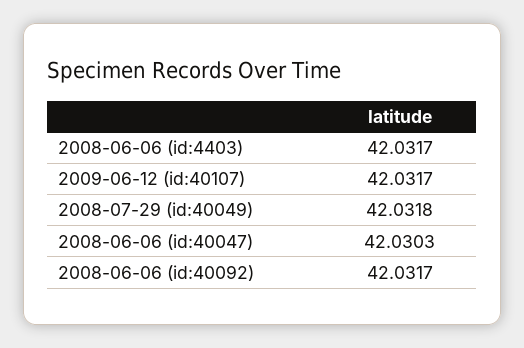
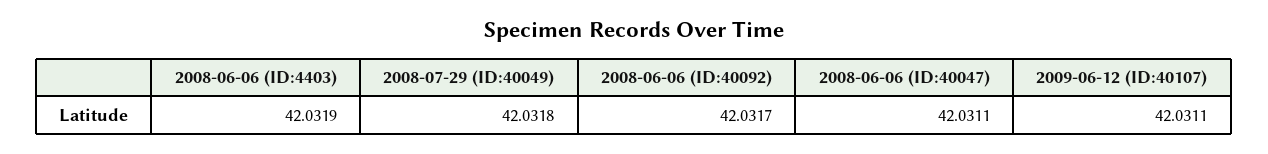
  {
-   "2008-06-06 (id:4403)": 42.0317,
+   "2008-06-06 (id:4403)": 42.0319,
-   "2009-06-12 (id:40107)": 42.0317,
+   "2009-06-12 (id:40107)": 42.0311,
    "2008-07-29 (id:40049)": 42.0318,
-   "2008-06-06 (id:40047)": 42.0303,
+   "2008-06-06 (id:40047)": 42.0311,
    "2008-06-06 (id:40092)": 42.0317
  }

